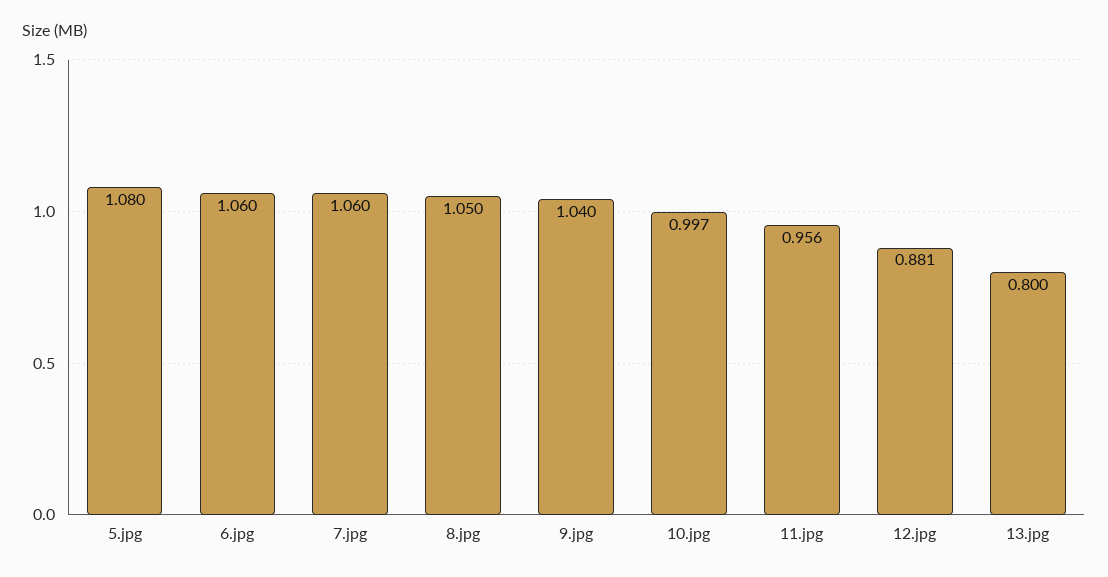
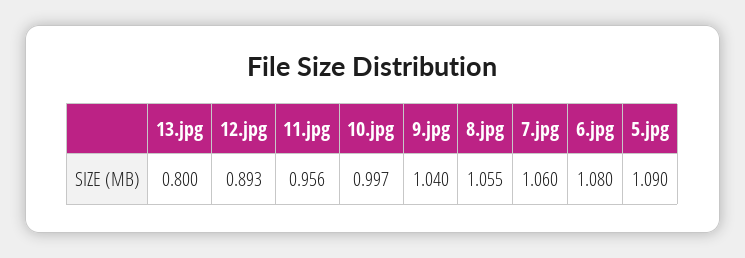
  {
-   "5.jpg": 1.08,
+   "5.jpg": 1.09,
-   "6.jpg": 1.06,
+   "6.jpg": 1.08,
    "7.jpg": 1.06,
-   "8.jpg": 1.05,
+   "8.jpg": 1.055,
    "9.jpg": 1.04,
    "10.jpg": 0.997,
    "11.jpg": 0.956,
-   "12.jpg": 0.881,
+   "12.jpg": 0.893,
    "13.jpg": 0.8
  }

